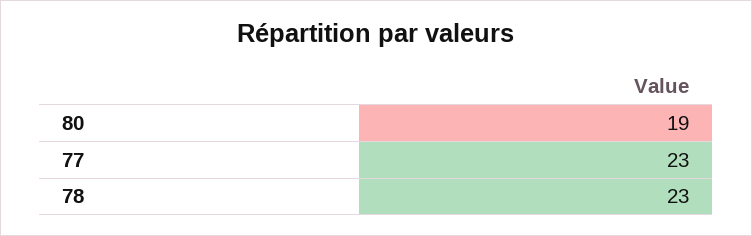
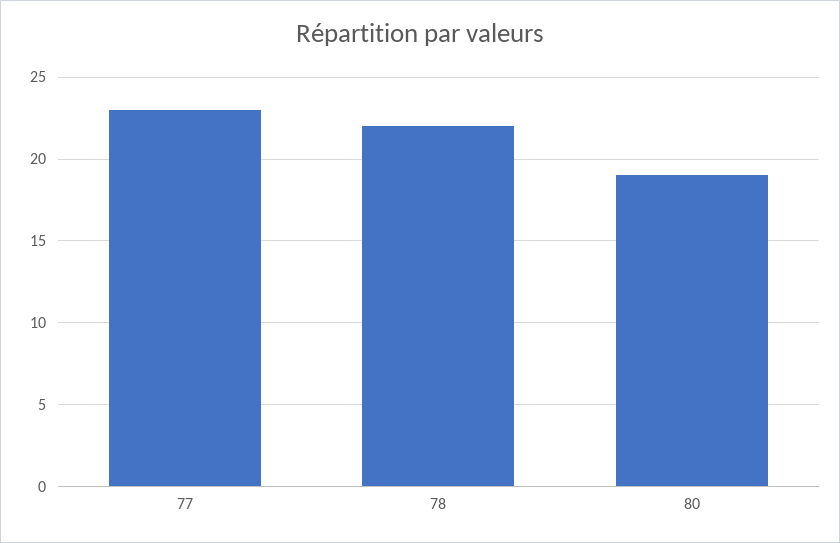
  {
    "80": 19,
    "77": 23,
-   "78": 23
+   "78": 22
  }

